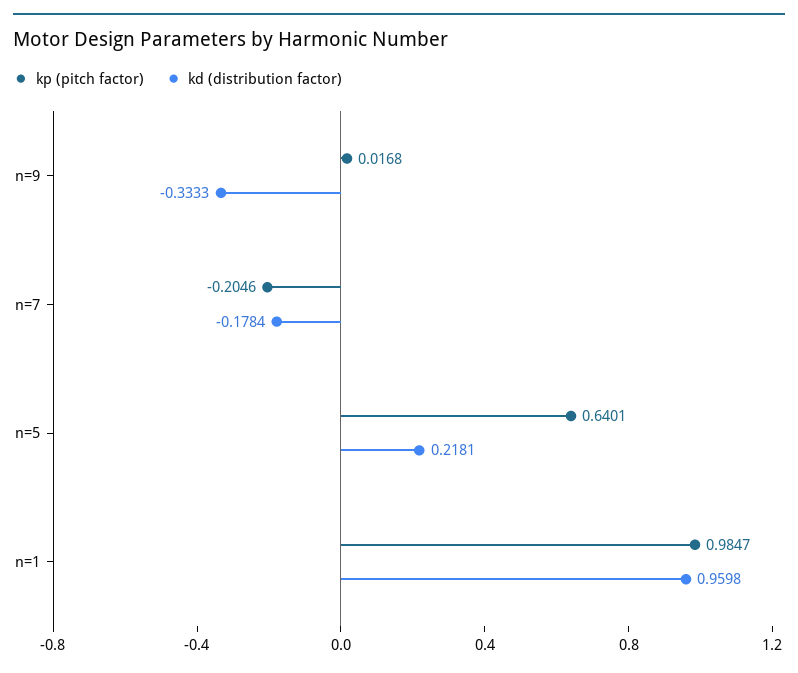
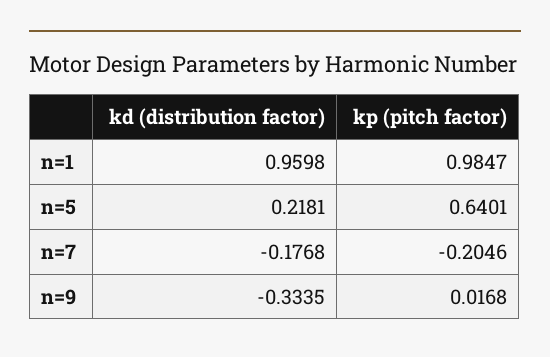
  {
    "kp (pitch factor)": {
      "n=9": 0.0168,
      "n=7": -0.2046,
      "n=5": 0.6401,
      "n=1": 0.9847
    },
    "kd (distribution factor)": {
-     "n=9": -0.3333,
+     "n=9": -0.3335,
-     "n=7": -0.1784,
+     "n=7": -0.1768,
      "n=5": 0.2181,
      "n=1": 0.9598
    }
  }

